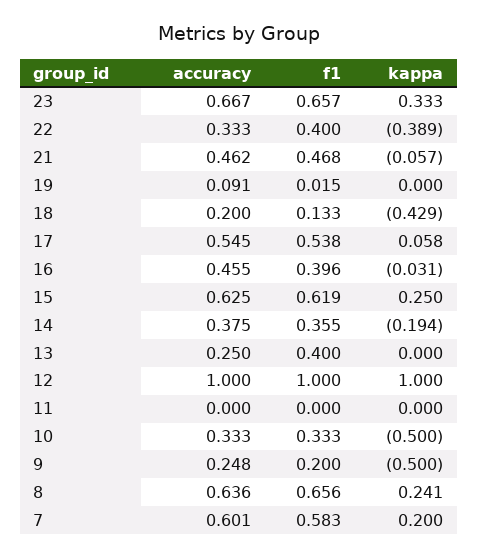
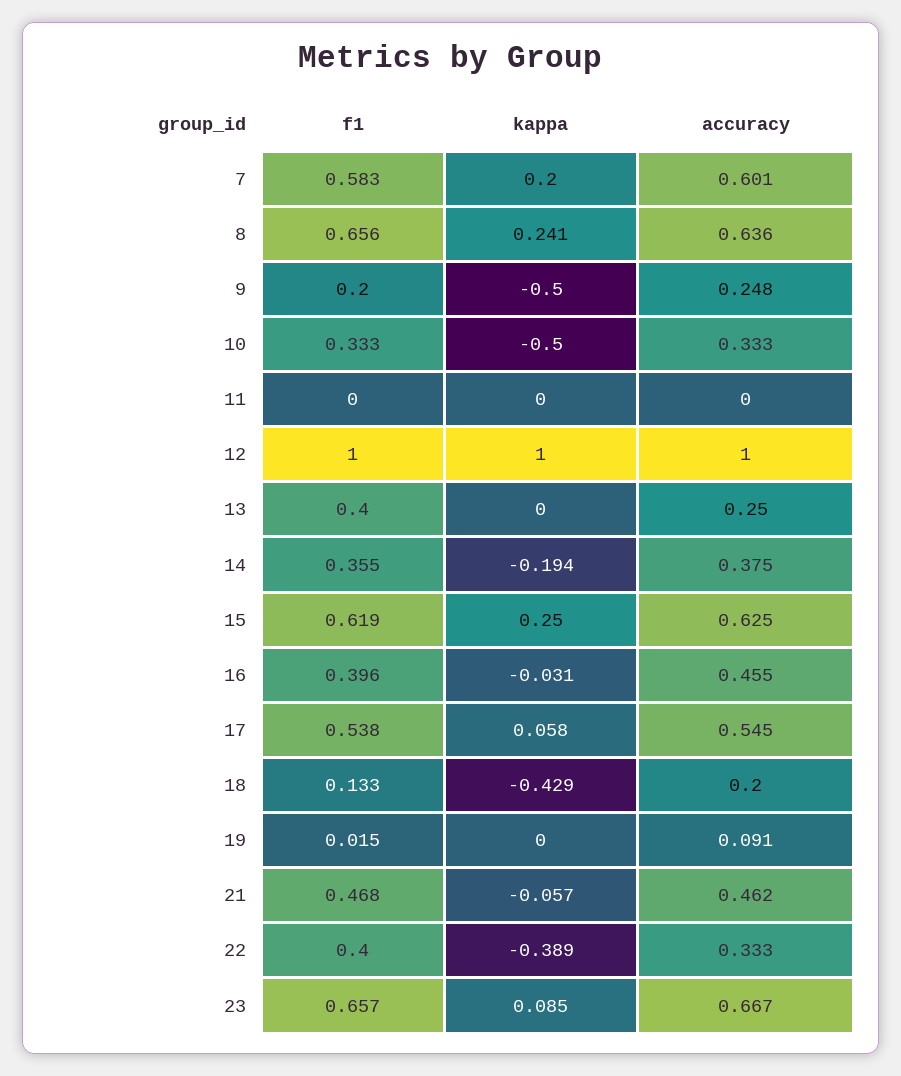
  {
    "accuracy": {
      "23": 0.667,
      "22": 0.333,
      "21": 0.462,
      "19": 0.091,
      "18": 0.2,
      "17": 0.545,
      "16": 0.455,
      "15": 0.625,
      "14": 0.375,
      "13": 0.25,
      "12": 1,
      "11": 0,
      "10": 0.333,
      "9": 0.248,
      "8": 0.636,
      "7": 0.601
    },
    "f1": {
      "23": 0.657,
      "22": 0.4,
      "21": 0.468,
      "19": 0.015,
      "18": 0.133,
      "17": 0.538,
      "16": 0.396,
      "15": 0.619,
      "14": 0.355,
      "13": 0.4,
      "12": 1,
      "11": 0,
      "10": 0.333,
      "9": 0.2,
      "8": 0.656,
      "7": 0.583
    },
    "kappa": {
-     "23": 0.333,
+     "23": 0.085,
      "22": -0.389,
      "21": -0.057,
      "19": 0,
      "18": -0.429,
      "17": 0.058,
      "16": -0.031,
      "15": 0.25,
      "14": -0.194,
      "13": 0,
      "12": 1,
      "11": 0,
      "10": -0.5,
      "9": -0.5,
      "8": 0.241,
      "7": 0.2
    }
  }

